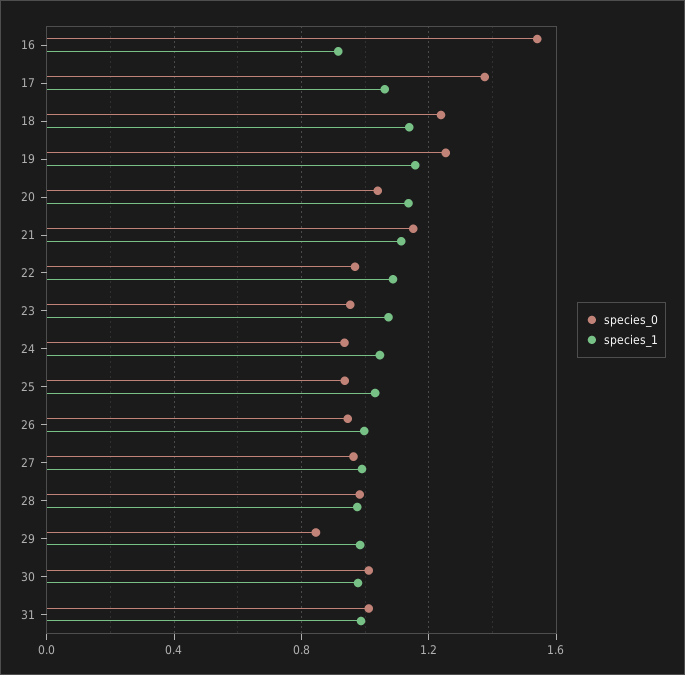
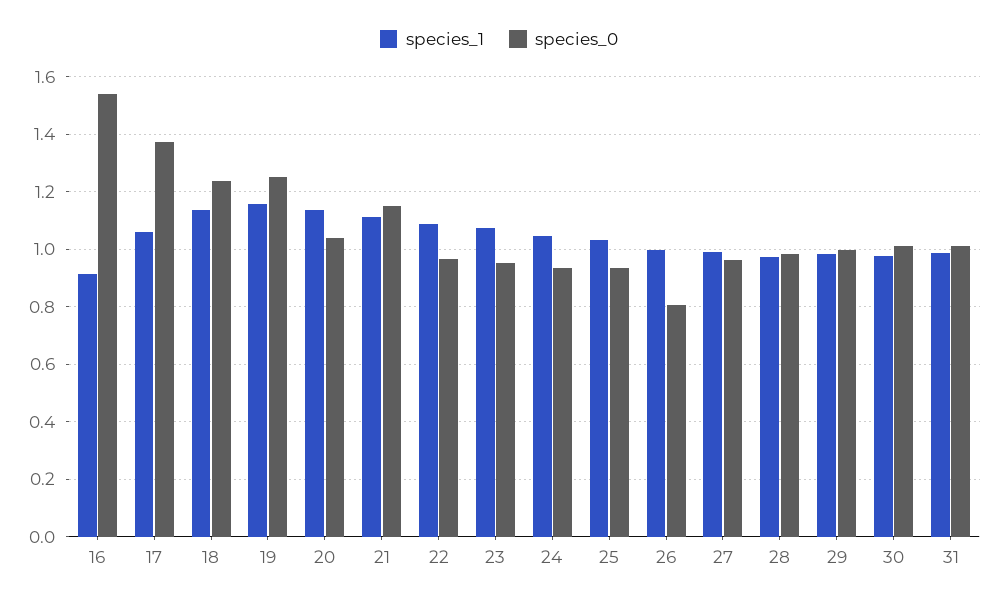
  {
    "species_0": {
      "16": 1.55,
      "17": 1.375,
      "18": 1.25,
      "19": 1.25,
      "20": 1.05,
      "21": 1.15,
      "22": 0.975,
      "23": 0.95,
      "24": 0.925,
      "25": 0.925,
-     "26": 0.95,
+     "26": 0.8,
      "27": 0.975,
      "28": 0.975,
-     "29": 0.85,
+     "29": 1,
      "30": 1,
      "31": 1
    },
    "species_1": {
      "16": 0.925,
      "17": 1.05,
      "18": 1.15,
      "19": 1.15,
      "20": 1.125,
      "21": 1.125,
      "22": 1.075,
      "23": 1.075,
      "24": 1.05,
      "25": 1.025,
      "26": 1,
      "27": 1,
      "28": 0.975,
      "29": 0.975,
      "30": 0.975,
      "31": 0.975
    }
  }

